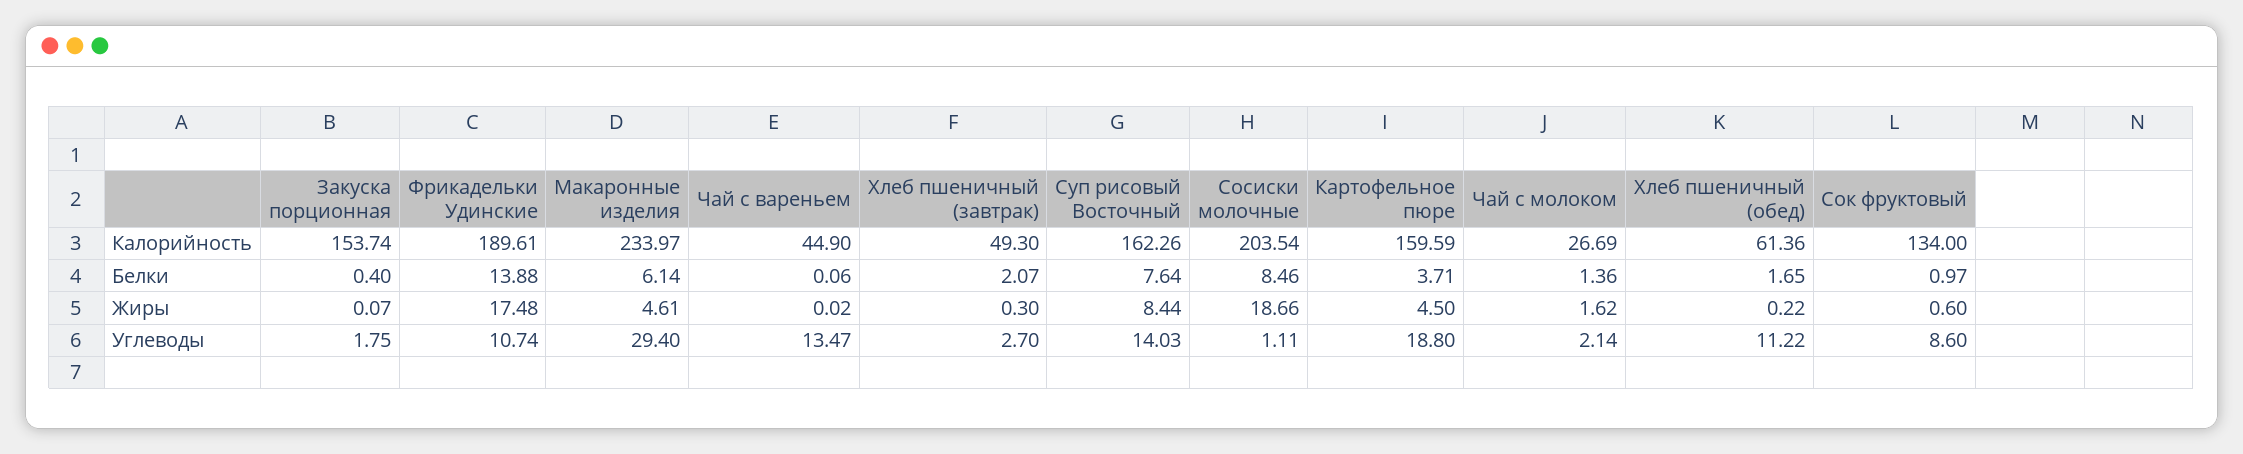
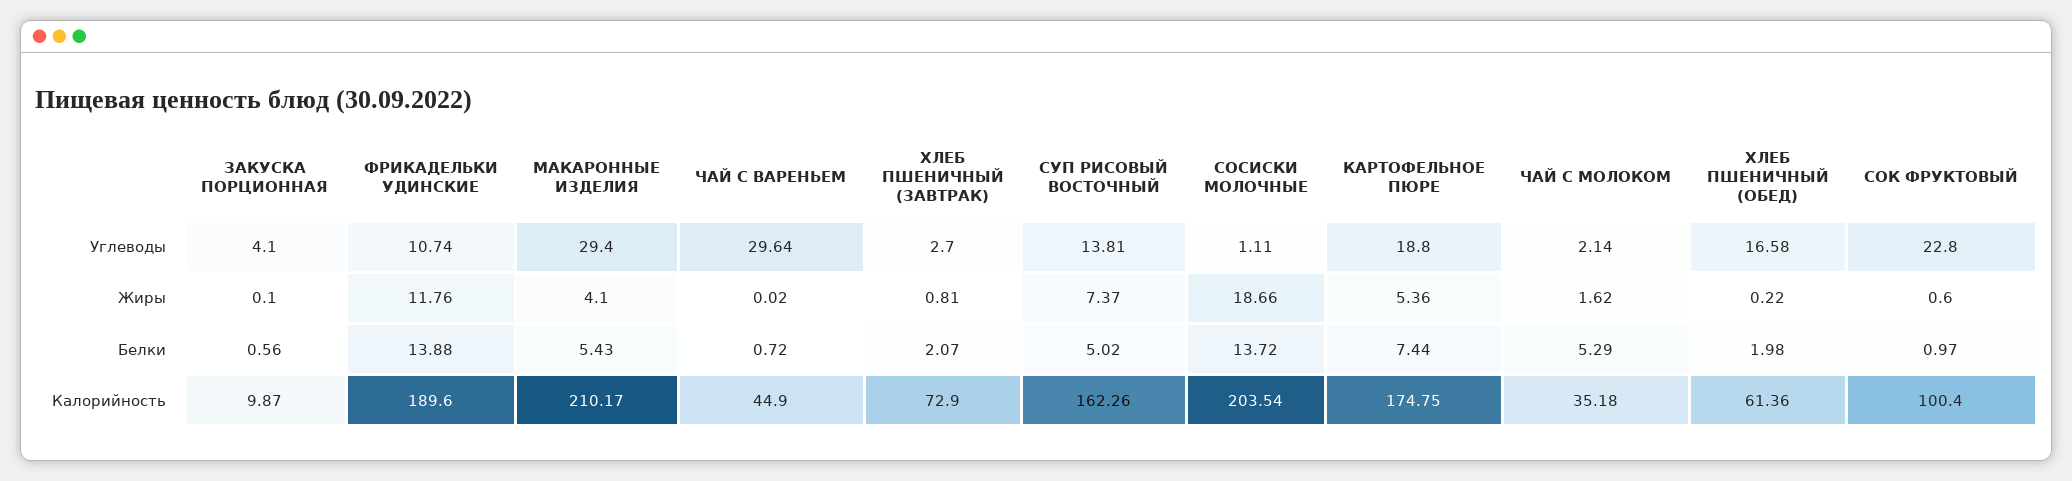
  {
    "Закуска порционная": {
-     "Калорийность": 153.74,
+     "Калорийность": 9.87,
-     "Белки": 0.4,
+     "Белки": 0.56,
-     "Жиры": 0.07,
+     "Жиры": 0.1,
-     "Углеводы": 1.75
+     "Углеводы": 4.1
    },
    "Фрикадельки Удинские": {
-     "Калорийность": 189.61,
+     "Калорийность": 189.6,
      "Белки": 13.88,
-     "Жиры": 17.48,
+     "Жиры": 11.76,
      "Углеводы": 10.74
    },
    "Макаронные изделия": {
-     "Калорийность": 233.97,
+     "Калорийность": 210.17,
-     "Белки": 6.14,
+     "Белки": 5.43,
-     "Жиры": 4.61,
+     "Жиры": 4.1,
      "Углеводы": 29.4
    },
    "Чай с вареньем": {
      "Калорийность": 44.9,
-     "Белки": 0.06,
+     "Белки": 0.72,
      "Жиры": 0.02,
-     "Углеводы": 13.47
+     "Углеводы": 29.64
    },
    "Хлеб пшеничный (завтрак)": {
-     "Калорийность": 49.3,
+     "Калорийность": 72.9,
      "Белки": 2.07,
-     "Жиры": 0.3,
+     "Жиры": 0.81,
      "Углеводы": 2.7
    },
    "Суп рисовый Восточный": {
      "Калорийность": 162.26,
-     "Белки": 7.64,
+     "Белки": 5.02,
-     "Жиры": 8.44,
+     "Жиры": 7.37,
-     "Углеводы": 14.03
+     "Углеводы": 13.81
    },
    "Сосиски молочные": {
      "Калорийность": 203.54,
-     "Белки": 8.46,
+     "Белки": 13.72,
      "Жиры": 18.66,
      "Углеводы": 1.11
    },
    "Картофельное пюре": {
-     "Калорийность": 159.59,
+     "Калорийность": 174.75,
-     "Белки": 3.71,
+     "Белки": 7.44,
-     "Жиры": 4.5,
+     "Жиры": 5.36,
      "Углеводы": 18.8
    },
    "Чай с молоком": {
-     "Калорийность": 26.69,
+     "Калорийность": 35.18,
-     "Белки": 1.36,
+     "Белки": 5.29,
      "Жиры": 1.62,
      "Углеводы": 2.14
    },
    "Хлеб пшеничный (обед)": {
      "Калорийность": 61.36,
-     "Белки": 1.65,
+     "Белки": 1.98,
      "Жиры": 0.22,
-     "Углеводы": 11.22
+     "Углеводы": 16.58
    },
    "Сок фруктовый": {
-     "Калорийность": 134,
+     "Калорийность": 100.4,
      "Белки": 0.97,
      "Жиры": 0.6,
-     "Углеводы": 8.6
+     "Углеводы": 22.8
    }
  }

